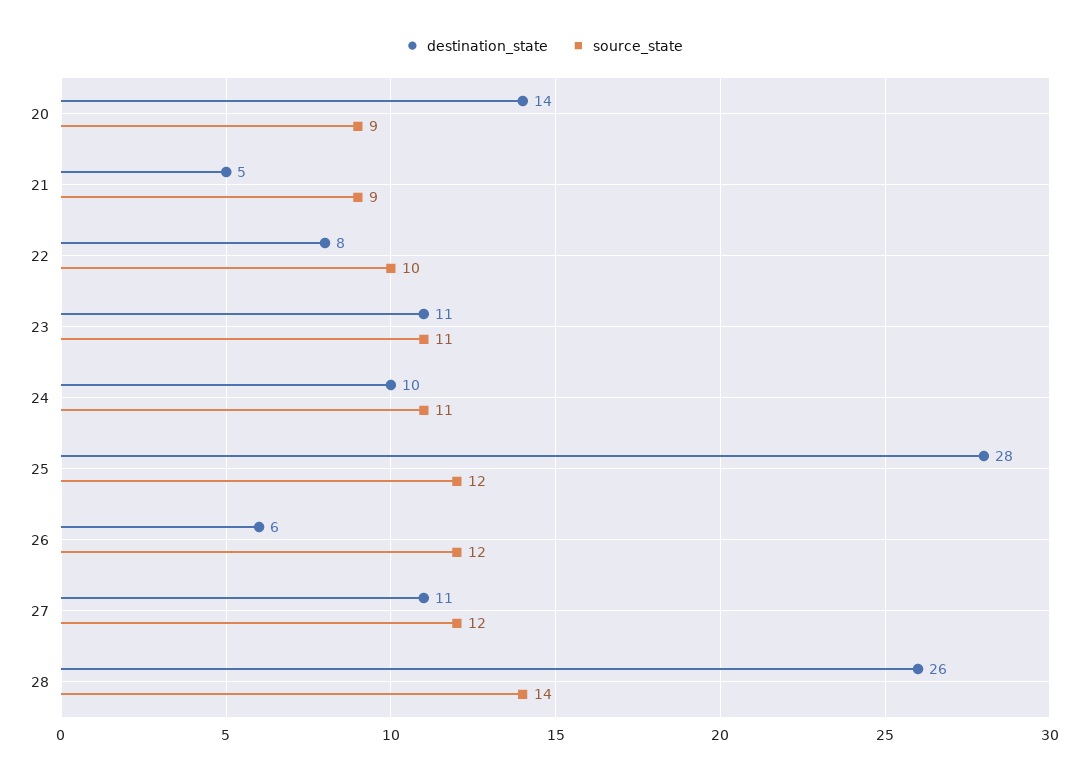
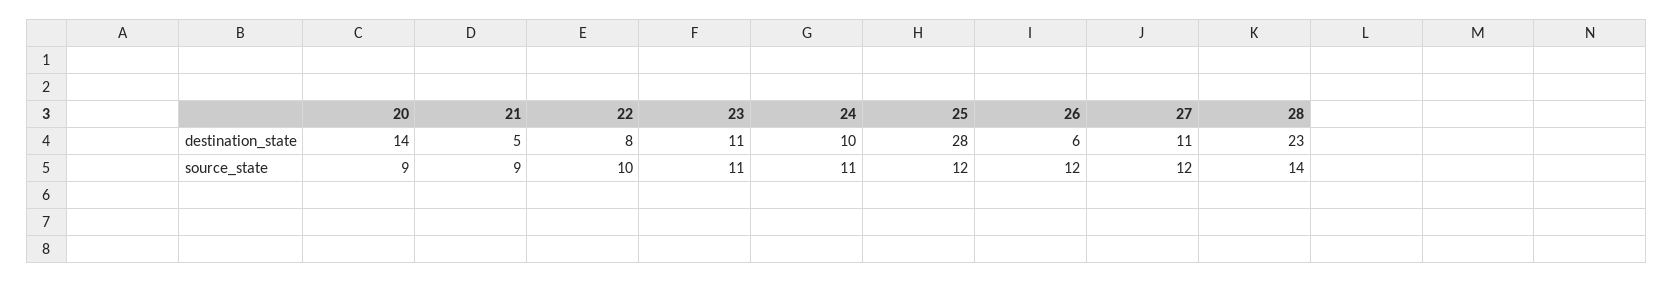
  {
    "destination_state": {
      "20": 14,
      "21": 5,
      "22": 8,
      "23": 11,
      "24": 10,
      "25": 28,
      "26": 6,
      "27": 11,
-     "28": 26
+     "28": 23
    },
    "source_state": {
      "20": 9,
      "21": 9,
      "22": 10,
      "23": 11,
      "24": 11,
      "25": 12,
      "26": 12,
      "27": 12,
      "28": 14
    }
  }

